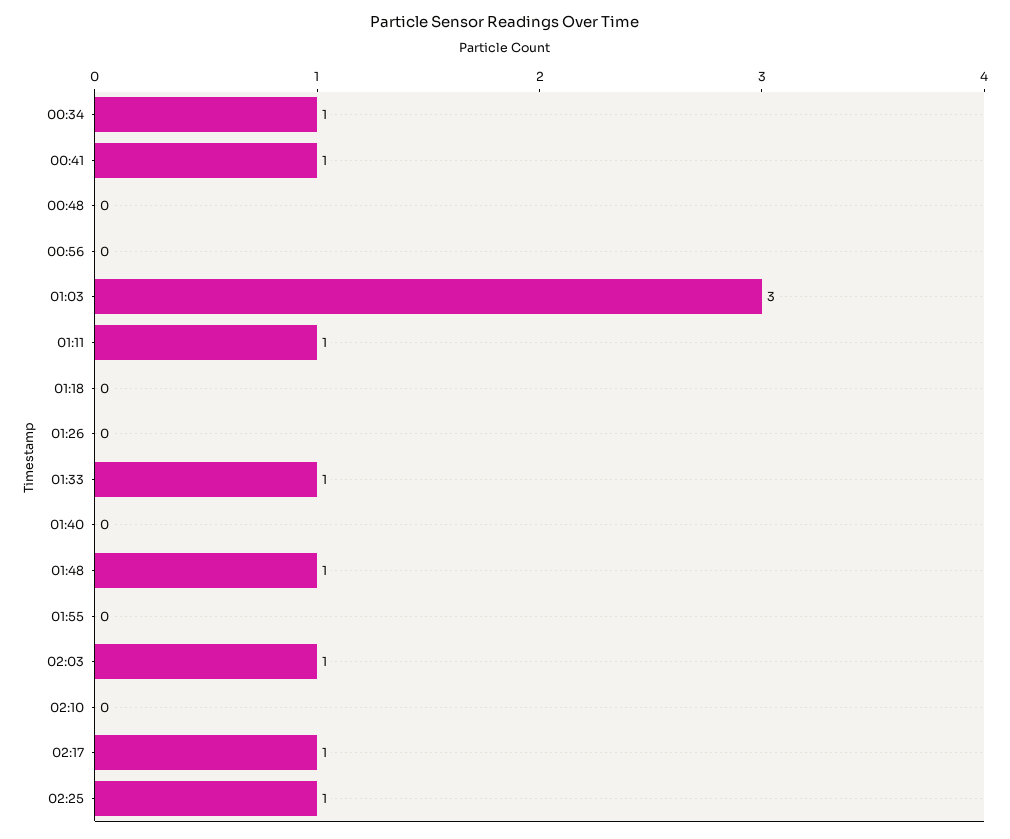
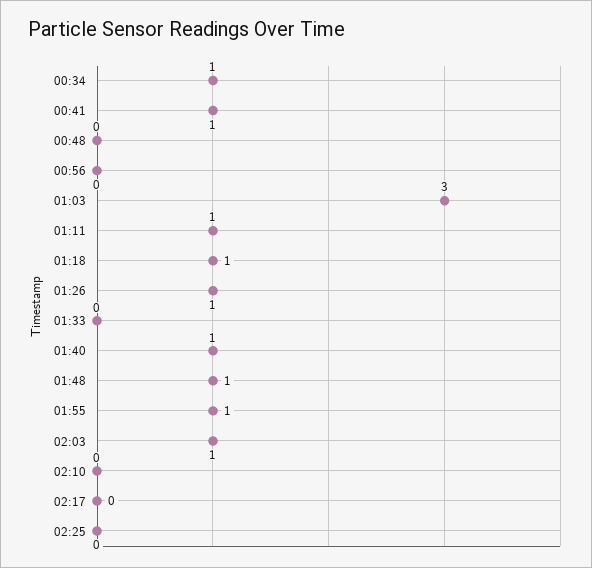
  {
    "00:34": 1,
    "00:41": 1,
    "00:48": 0,
    "00:56": 0,
    "01:03": 3,
    "01:11": 1,
-   "01:18": 0,
+   "01:18": 1,
-   "01:26": 0,
+   "01:26": 1,
-   "01:33": 1,
+   "01:33": 0,
-   "01:40": 0,
+   "01:40": 1,
    "01:48": 1,
-   "01:55": 0,
+   "01:55": 1,
    "02:03": 1,
    "02:10": 0,
-   "02:17": 1,
+   "02:17": 0,
-   "02:25": 1
+   "02:25": 0
  }

